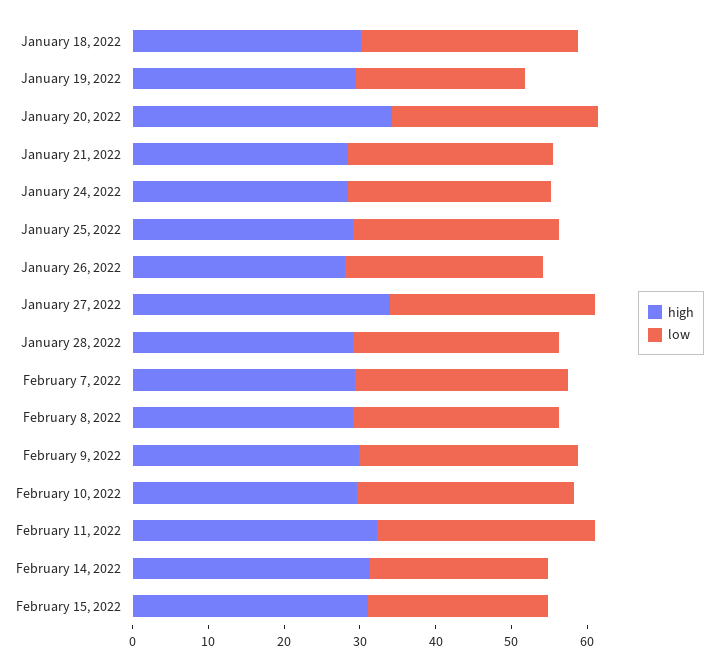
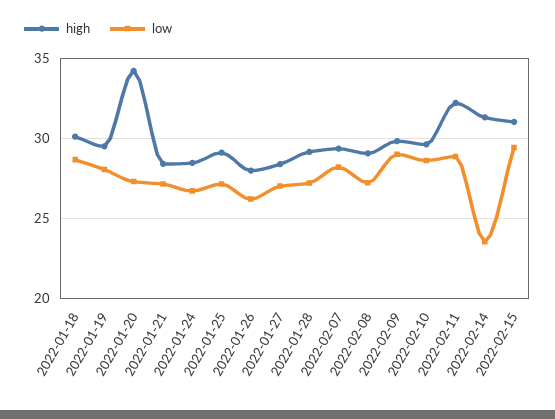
  {
    "high": {
      "January 18, 2022": 30,
      "January 19, 2022": 29.5,
      "January 20, 2022": 34,
      "January 21, 2022": 28.5,
      "January 24, 2022": 28.5,
      "January 25, 2022": 29,
      "January 26, 2022": 28,
-     "January 27, 2022": 34,
+     "January 27, 2022": 28.5,
      "January 28, 2022": 29,
      "February 7, 2022": 29.5,
      "February 8, 2022": 29,
      "February 9, 2022": 30,
      "February 10, 2022": 29.5,
      "February 11, 2022": 32,
      "February 14, 2022": 31.5,
      "February 15, 2022": 31
    },
    "low": {
      "January 18, 2022": 28.5,
-     "January 19, 2022": 22,
+     "January 19, 2022": 28,
      "January 20, 2022": 27.5,
      "January 21, 2022": 27,
      "January 24, 2022": 26.5,
      "January 25, 2022": 27,
      "January 26, 2022": 26,
      "January 27, 2022": 27,
      "January 28, 2022": 27,
      "February 7, 2022": 28,
      "February 8, 2022": 27,
      "February 9, 2022": 29,
      "February 10, 2022": 28.5,
      "February 11, 2022": 29,
      "February 14, 2022": 23.5,
-     "February 15, 2022": 24
+     "February 15, 2022": 29.5
    }
  }

